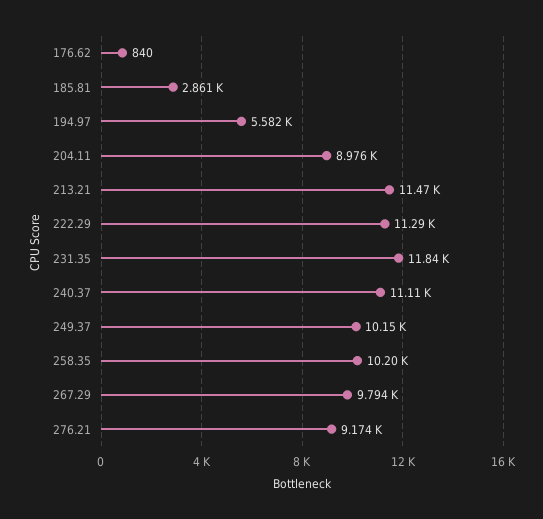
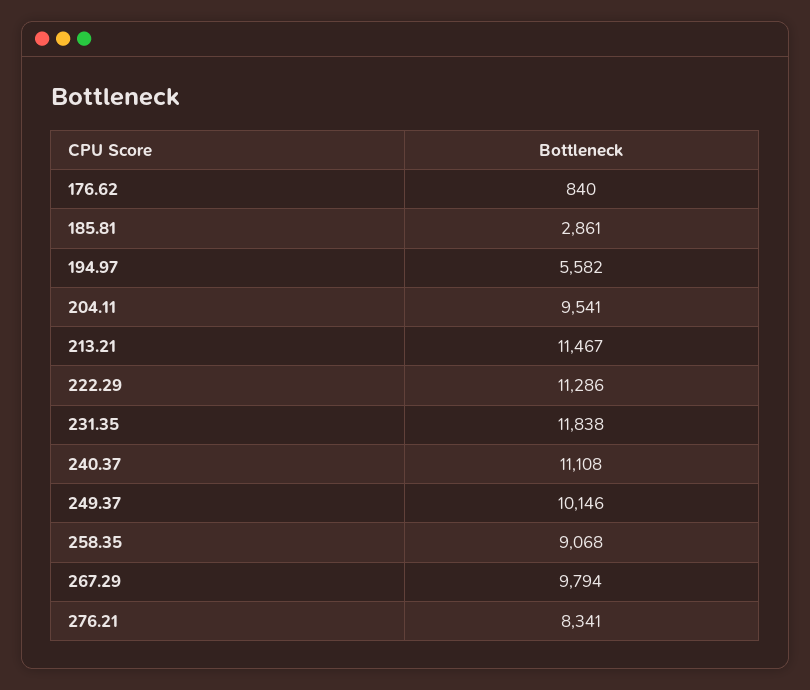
  {
    "176.62": 840,
    "185.81": 2861,
    "194.97": 5582,
-   "204.11": 8976,
+   "204.11": 9541,
    "213.21": 11467,
    "222.29": 11286,
    "231.35": 11838,
    "240.37": 11108,
    "249.37": 10146,
-   "258.35": 10200,
+   "258.35": 9068,
    "267.29": 9794,
-   "276.21": 9174
+   "276.21": 8341
  }

